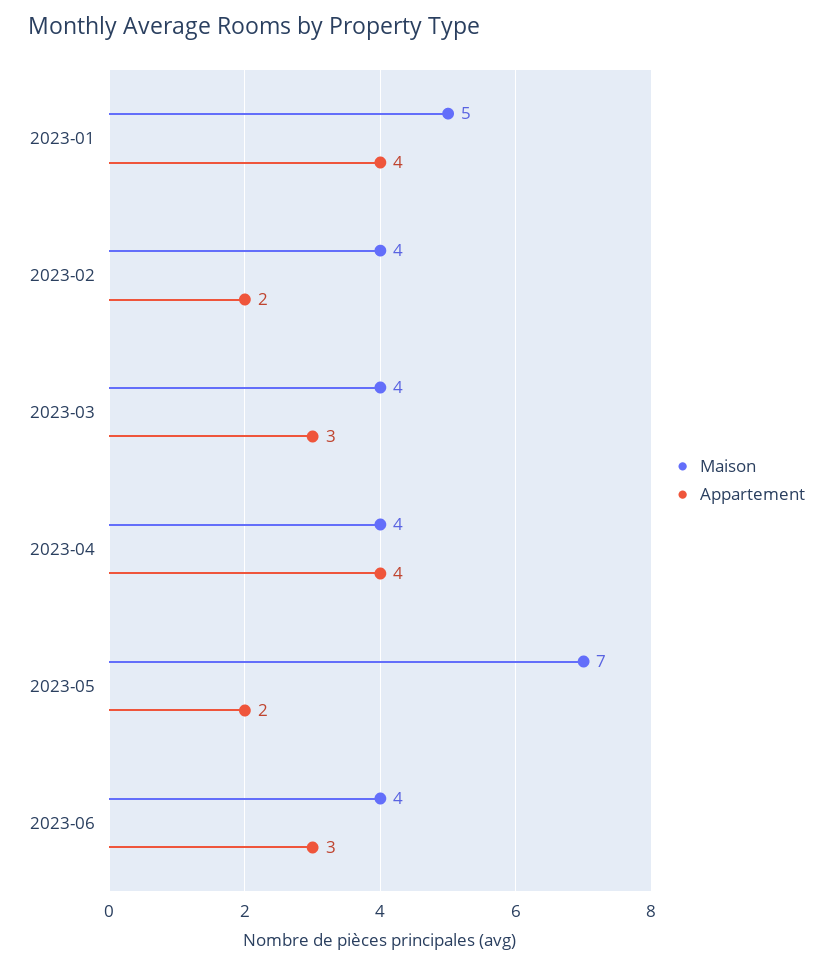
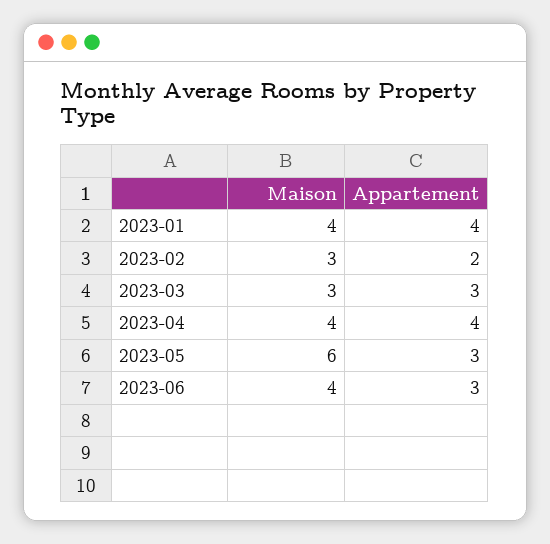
  {
    "Maison": {
-     "2023-01": 5,
+     "2023-01": 4,
-     "2023-02": 4,
+     "2023-02": 3,
-     "2023-03": 4,
+     "2023-03": 3,
      "2023-04": 4,
-     "2023-05": 7,
+     "2023-05": 6,
      "2023-06": 4
    },
    "Appartement": {
      "2023-01": 4,
      "2023-02": 2,
      "2023-03": 3,
      "2023-04": 4,
-     "2023-05": 2,
+     "2023-05": 3,
      "2023-06": 3
    }
  }

